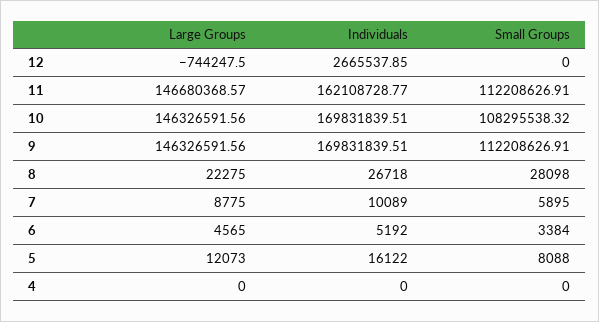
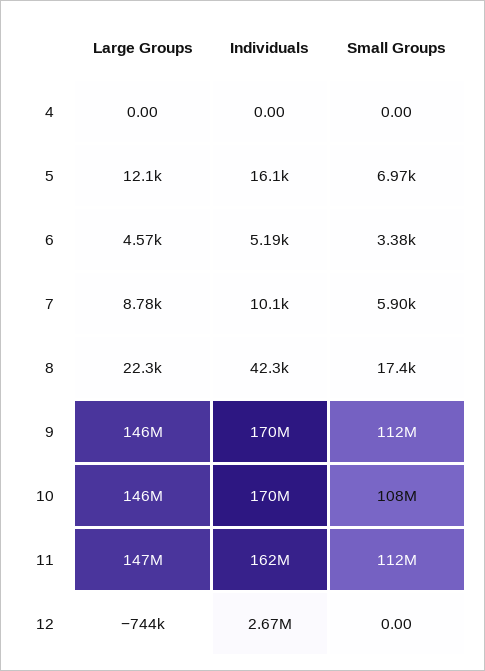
  {
    "Large Groups": {
      "12": -744247.5,
      "11": 146680368.57,
      "10": 146326591.56,
      "9": 146326591.56,
      "8": 22275,
      "7": 8775,
      "6": 4565,
      "5": 12073,
      "4": 0
    },
    "Individuals": {
      "12": 2665537.85,
      "11": 162108728.77,
      "10": 169831839.51,
      "9": 169831839.51,
-     "8": 26718,
+     "8": 42300,
      "7": 10089,
      "6": 5192,
      "5": 16122,
      "4": 0
    },
    "Small Groups": {
      "12": 0,
      "11": 112208626.91,
      "10": 108295538.32,
      "9": 112208626.91,
-     "8": 28098,
+     "8": 17400,
      "7": 5895,
      "6": 3384,
-     "5": 8088,
+     "5": 6970,
      "4": 0
    }
  }

